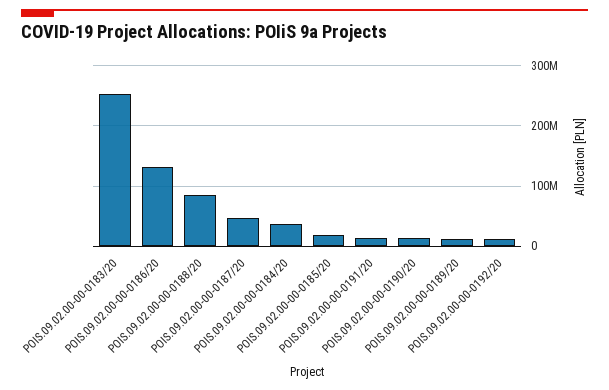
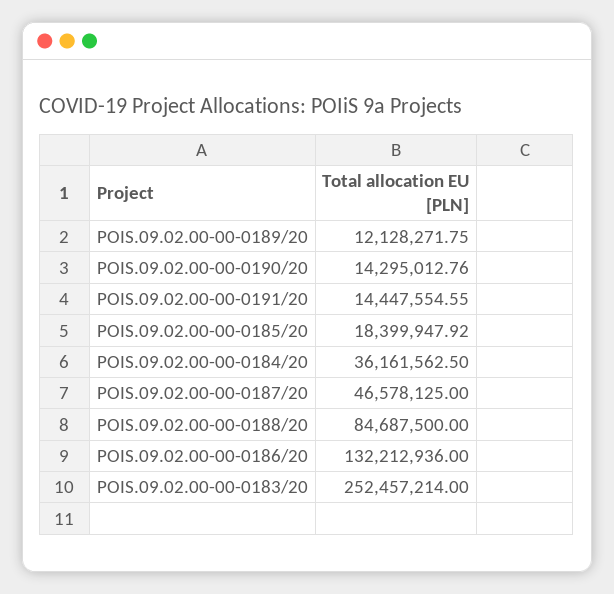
  {
    "POIS.09.02.00-00-0183/20": 252457214,
    "POIS.09.02.00-00-0186/20": 132212936,
    "POIS.09.02.00-00-0188/20": 84687500,
    "POIS.09.02.00-00-0187/20": 46578125,
    "POIS.09.02.00-00-0184/20": 36161562.5,
    "POIS.09.02.00-00-0185/20": 18399947.92,
    "POIS.09.02.00-00-0191/20": 14447554.55,
    "POIS.09.02.00-00-0190/20": 14295012.76,
-   "POIS.09.02.00-00-0189/20": 12128271.75,
+   "POIS.09.02.00-00-0189/20": 12128271.75
-   "POIS.09.02.00-00-0192/20": 10000000
  }

